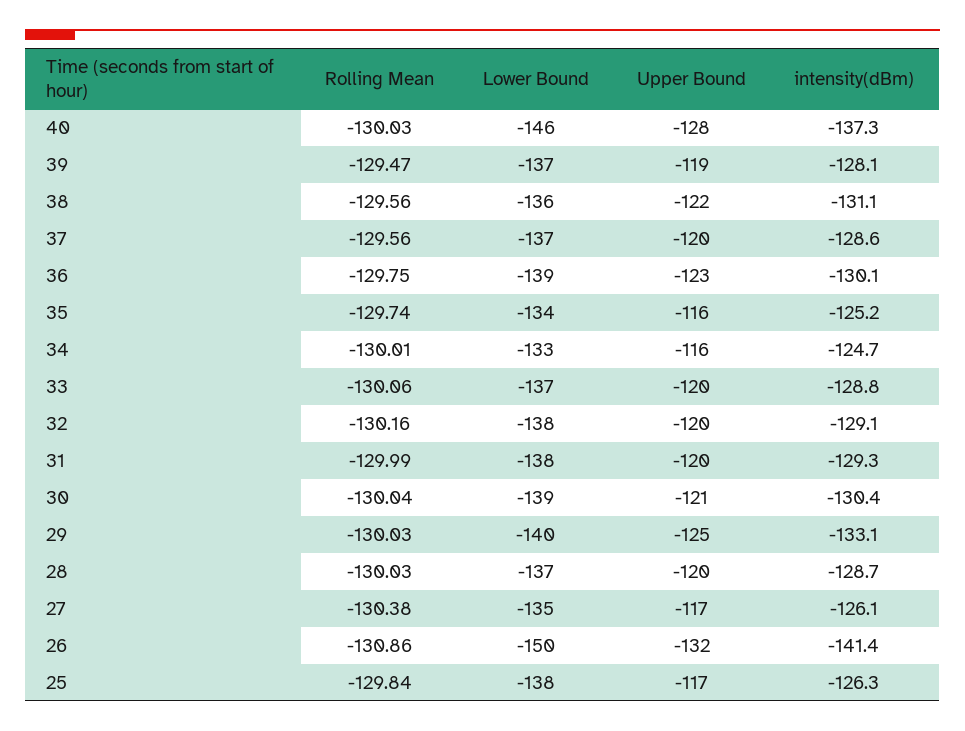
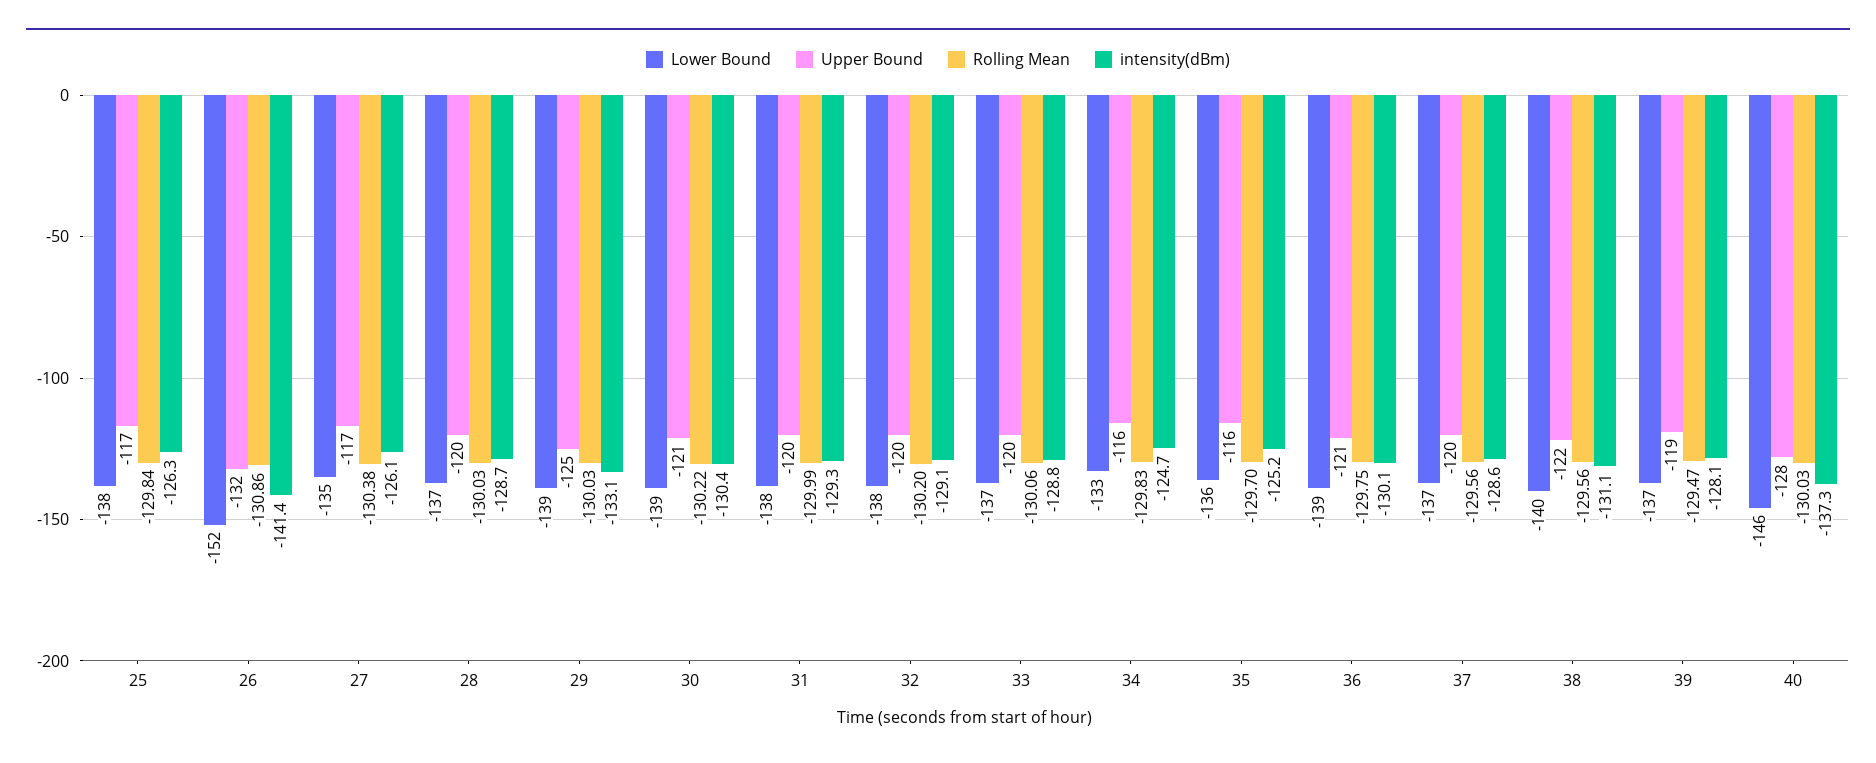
  {
    "Rolling Mean": {
      "40": -130.03,
      "39": -129.47,
      "38": -129.56,
      "37": -129.56,
      "36": -129.75,
-     "35": -129.74,
+     "35": -129.7,
-     "34": -130.01,
+     "34": -129.83,
      "33": -130.06,
-     "32": -130.16,
+     "32": -130.2,
      "31": -129.99,
-     "30": -130.04,
+     "30": -130.22,
      "29": -130.03,
      "28": -130.03,
      "27": -130.38,
      "26": -130.86,
      "25": -129.84
    },
    "Lower Bound": {
      "40": -146,
      "39": -137,
-     "38": -136,
+     "38": -140,
      "37": -137,
      "36": -139,
-     "35": -134,
+     "35": -136,
      "34": -133,
      "33": -137,
      "32": -138,
      "31": -138,
      "30": -139,
-     "29": -140,
+     "29": -139,
      "28": -137,
      "27": -135,
-     "26": -150,
+     "26": -152,
      "25": -138
    },
    "Upper Bound": {
      "40": -128,
      "39": -119,
      "38": -122,
      "37": -120,
-     "36": -123,
+     "36": -121,
      "35": -116,
      "34": -116,
      "33": -120,
      "32": -120,
      "31": -120,
      "30": -121,
      "29": -125,
      "28": -120,
      "27": -117,
      "26": -132,
      "25": -117
    },
    "intensity(dBm)": {
      "40": -137.3,
      "39": -128.1,
      "38": -131.1,
      "37": -128.6,
      "36": -130.1,
      "35": -125.2,
      "34": -124.7,
      "33": -128.8,
      "32": -129.1,
      "31": -129.3,
      "30": -130.4,
      "29": -133.1,
      "28": -128.7,
      "27": -126.1,
      "26": -141.4,
      "25": -126.3
    }
  }

